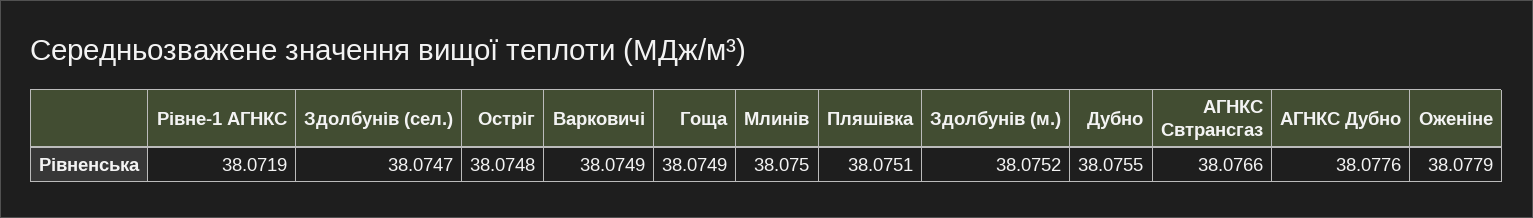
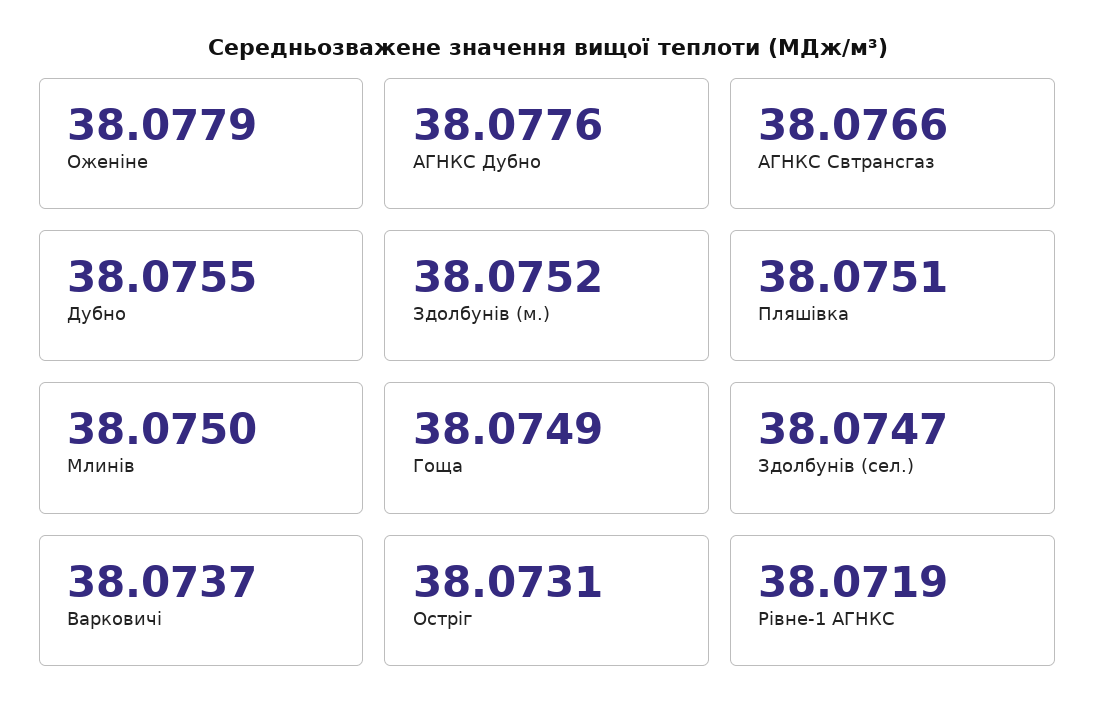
  {
    "Рівне-1 АГНКС": 38.0719,
    "Здолбунів (сел.)": 38.0747,
-   "Остріг": 38.0748,
+   "Остріг": 38.0731,
-   "Варковичі": 38.0749,
+   "Варковичі": 38.0737,
    "Гоща": 38.0749,
    "Млинів": 38.075,
    "Пляшівка": 38.0751,
    "Здолбунів (м.)": 38.0752,
    "Дубно": 38.0755,
    "АГНКС Свтрансгаз": 38.0766,
    "АГНКС Дубно": 38.0776,
    "Оженіне": 38.0779
  }

